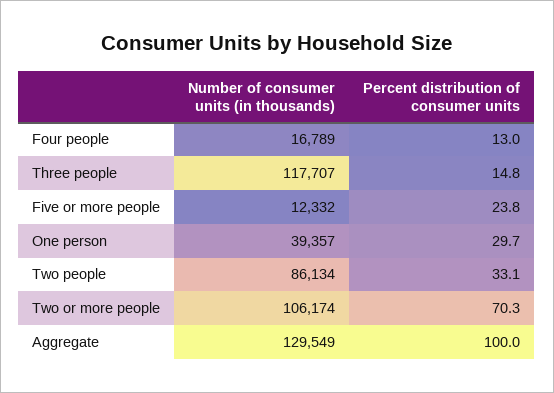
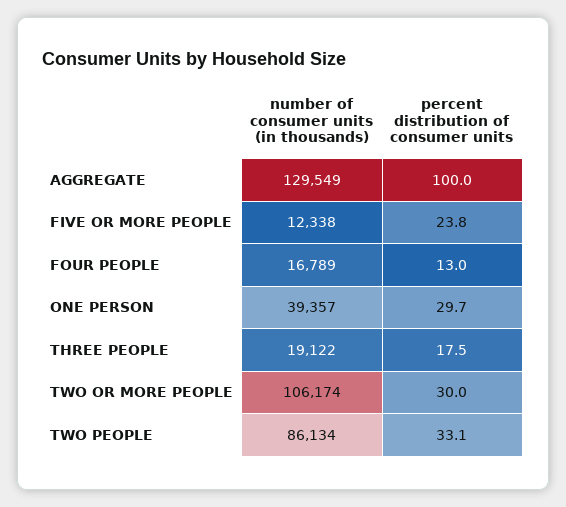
  {
    "Number of consumer units (in thousands)": {
      "Four people": 16789,
-     "Three people": 117707,
+     "Three people": 19122,
-     "Five or more people": 12332,
+     "Five or more people": 12338,
      "One person": 39357,
      "Two people": 86134,
      "Two or more people": 106174,
      "Aggregate": 129549
    },
    "Percent distribution of consumer units": {
      "Four people": 13,
-     "Three people": 14.8,
+     "Three people": 17.5,
      "Five or more people": 23.8,
      "One person": 29.7,
      "Two people": 33.1,
-     "Two or more people": 70.3,
+     "Two or more people": 30,
      "Aggregate": 100
    }
  }

